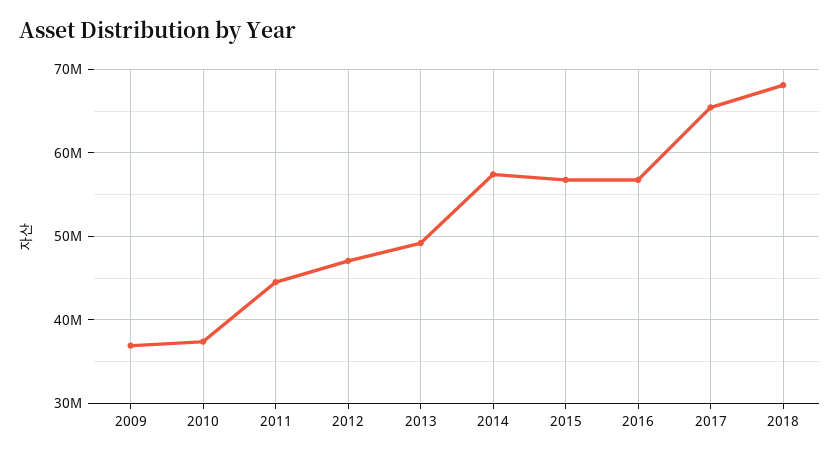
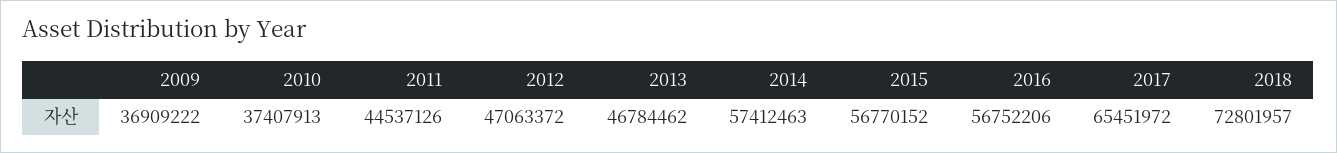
  {
    "2009": 36909222,
    "2010": 37407913,
    "2011": 44537126,
    "2012": 47063372,
-   "2013": 49000000,
+   "2013": 46784462,
    "2014": 57412463,
    "2015": 56770152,
    "2016": 56752206,
    "2017": 65451972,
-   "2018": 68000000
+   "2018": 72801957
  }

